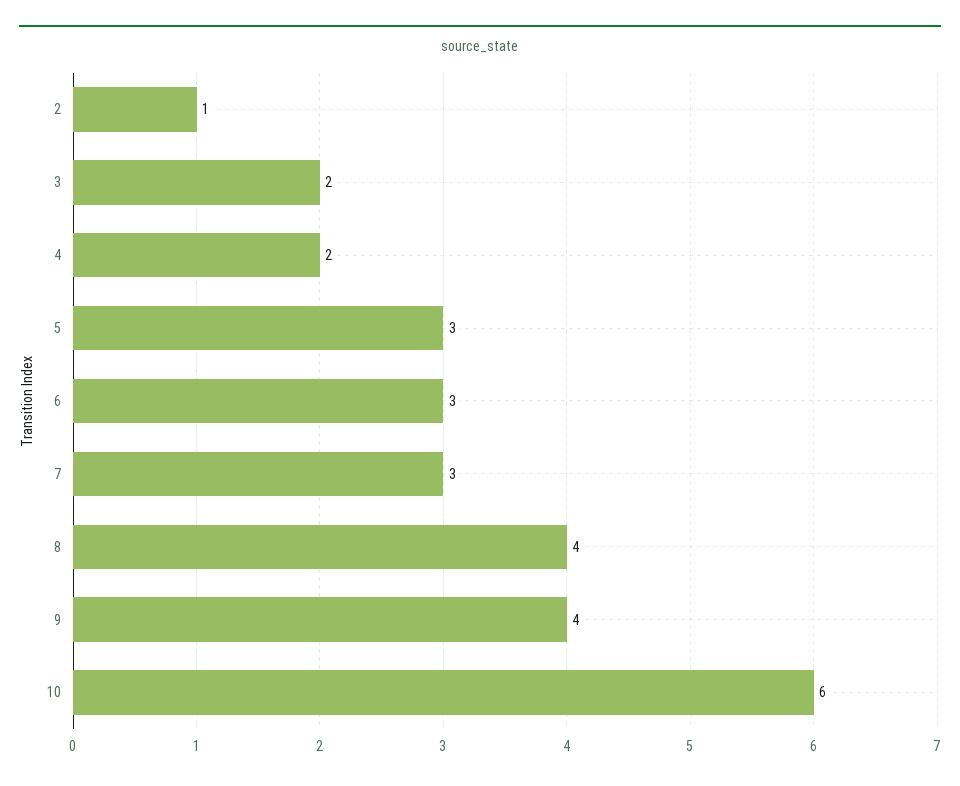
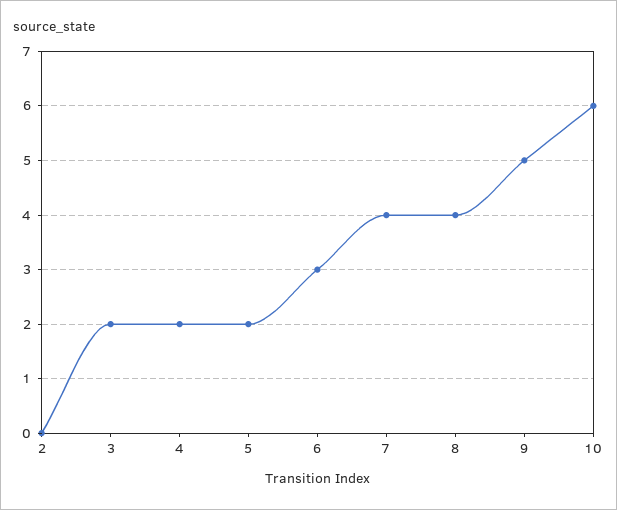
  {
-   "2": 1,
+   "2": 0,
    "3": 2,
    "4": 2,
-   "5": 3,
+   "5": 2,
    "6": 3,
-   "7": 3,
+   "7": 4,
    "8": 4,
-   "9": 4,
+   "9": 5,
    "10": 6
  }

